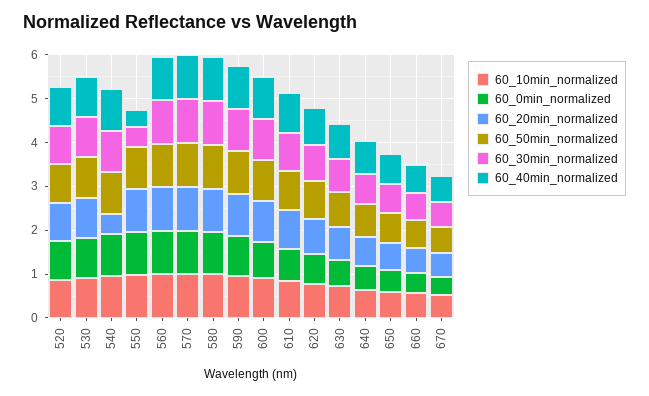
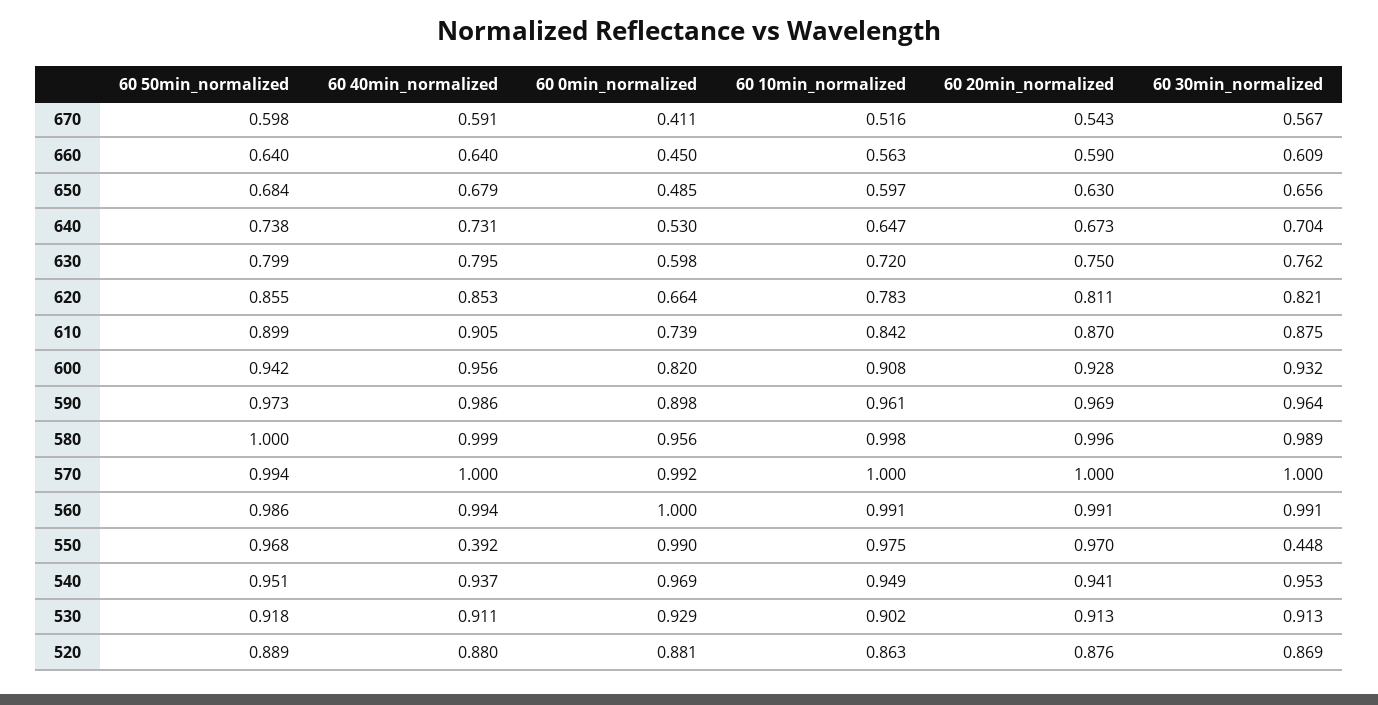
  {
    "60_10min_normalized": {
      "520": 0.863,
      "530": 0.902,
      "540": 0.949,
      "550": 0.975,
      "560": 0.991,
      "570": 1,
      "580": 0.998,
      "590": 0.961,
      "600": 0.908,
      "610": 0.842,
      "620": 0.783,
      "630": 0.72,
      "640": 0.647,
      "650": 0.597,
      "660": 0.563,
      "670": 0.516
    },
    "60_0min_normalized": {
      "520": 0.881,
      "530": 0.929,
      "540": 0.969,
      "550": 0.99,
      "560": 1,
      "570": 0.992,
      "580": 0.956,
      "590": 0.898,
      "600": 0.82,
      "610": 0.739,
      "620": 0.664,
      "630": 0.598,
      "640": 0.53,
      "650": 0.485,
      "660": 0.45,
      "670": 0.411
    },
    "60_20min_normalized": {
      "520": 0.876,
      "530": 0.913,
-     "540": 0.4,
+     "540": 0.941,
      "550": 0.97,
      "560": 0.991,
      "570": 1,
      "580": 0.996,
      "590": 0.969,
      "600": 0.928,
      "610": 0.87,
      "620": 0.811,
      "630": 0.75,
      "640": 0.673,
      "650": 0.63,
      "660": 0.59,
      "670": 0.543
    },
    "60_50min_normalized": {
      "520": 0.889,
      "530": 0.918,
      "540": 0.951,
      "550": 0.968,
      "560": 0.986,
      "570": 0.994,
      "580": 1,
      "590": 0.973,
      "600": 0.942,
      "610": 0.899,
      "620": 0.855,
      "630": 0.799,
      "640": 0.738,
      "650": 0.684,
      "660": 0.64,
      "670": 0.598
    },
    "60_30min_normalized": {
      "520": 0.869,
      "530": 0.913,
      "540": 0.953,
      "550": 0.448,
      "560": 0.991,
      "570": 1,
      "580": 0.989,
      "590": 0.964,
      "600": 0.932,
      "610": 0.875,
      "620": 0.821,
      "630": 0.762,
      "640": 0.704,
      "650": 0.656,
      "660": 0.609,
      "670": 0.567
    },
    "60_40min_normalized": {
      "520": 0.88,
      "530": 0.911,
      "540": 0.937,
      "550": 0.392,
      "560": 0.994,
      "570": 1,
      "580": 0.999,
      "590": 0.986,
      "600": 0.956,
      "610": 0.905,
      "620": 0.853,
      "630": 0.795,
      "640": 0.731,
      "650": 0.679,
      "660": 0.64,
      "670": 0.591
    }
  }

